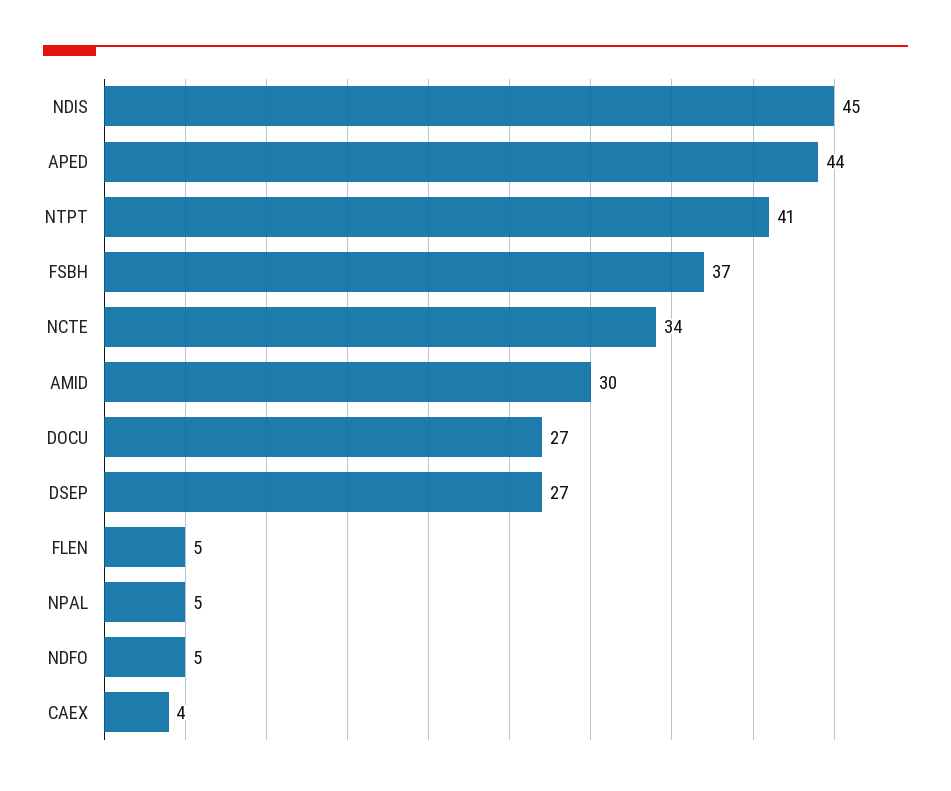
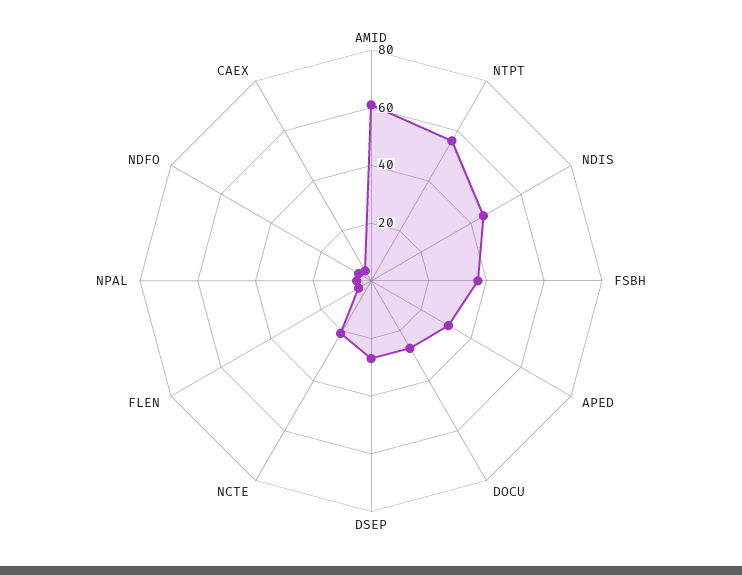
  {
    "NDIS": 45,
-   "APED": 44,
+   "APED": 30,
-   "NTPT": 41,
+   "NTPT": 55,
    "FSBH": 37,
-   "NCTE": 34,
+   "NCTE": 20,
-   "AMID": 30,
+   "AMID": 60,
    "DOCU": 27,
    "DSEP": 27,
    "FLEN": 5,
    "NPAL": 5,
    "NDFO": 5,
    "CAEX": 4
  }

